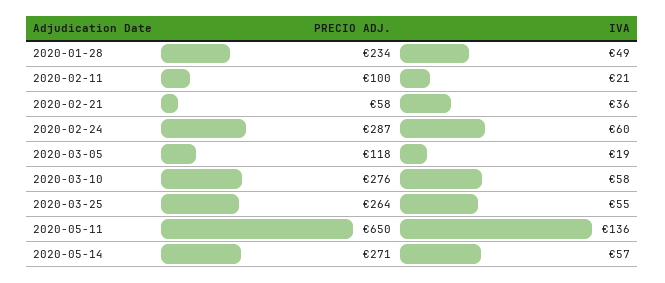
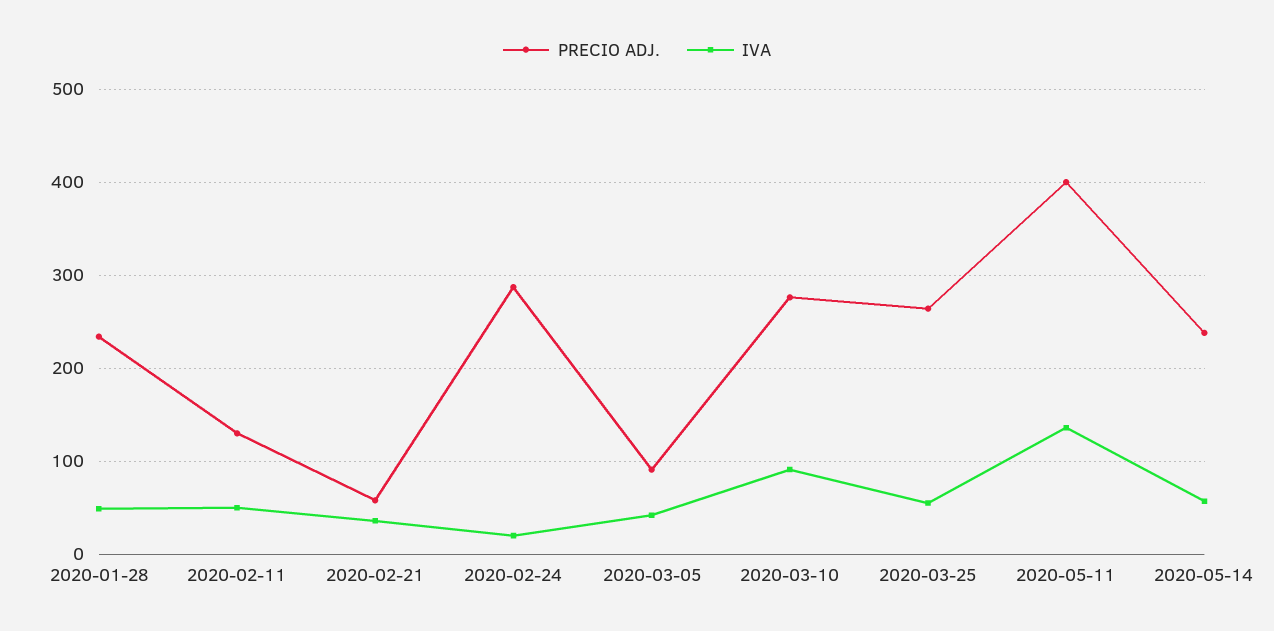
  {
    "PRECIO ADJ.": {
      "2020-01-28": 234,
-     "2020-02-11": 100,
+     "2020-02-11": 130,
      "2020-02-21": 58,
      "2020-02-24": 287,
-     "2020-03-05": 118,
+     "2020-03-05": 90,
      "2020-03-10": 276,
      "2020-03-25": 264,
-     "2020-05-11": 650,
+     "2020-05-11": 400,
-     "2020-05-14": 271
+     "2020-05-14": 240
    },
    "IVA": {
      "2020-01-28": 49,
-     "2020-02-11": 21,
+     "2020-02-11": 50,
      "2020-02-21": 36,
-     "2020-02-24": 60,
+     "2020-02-24": 20,
-     "2020-03-05": 19,
+     "2020-03-05": 40,
-     "2020-03-10": 58,
+     "2020-03-10": 90,
      "2020-03-25": 55,
      "2020-05-11": 136,
      "2020-05-14": 57
    }
  }

